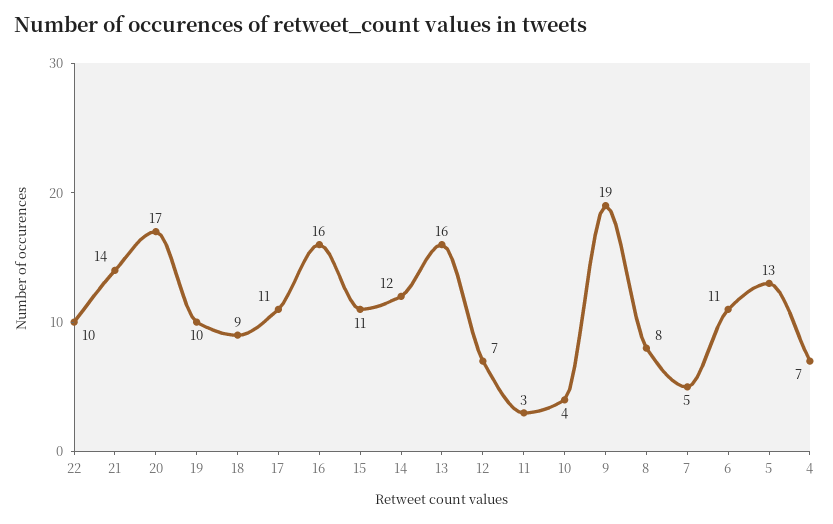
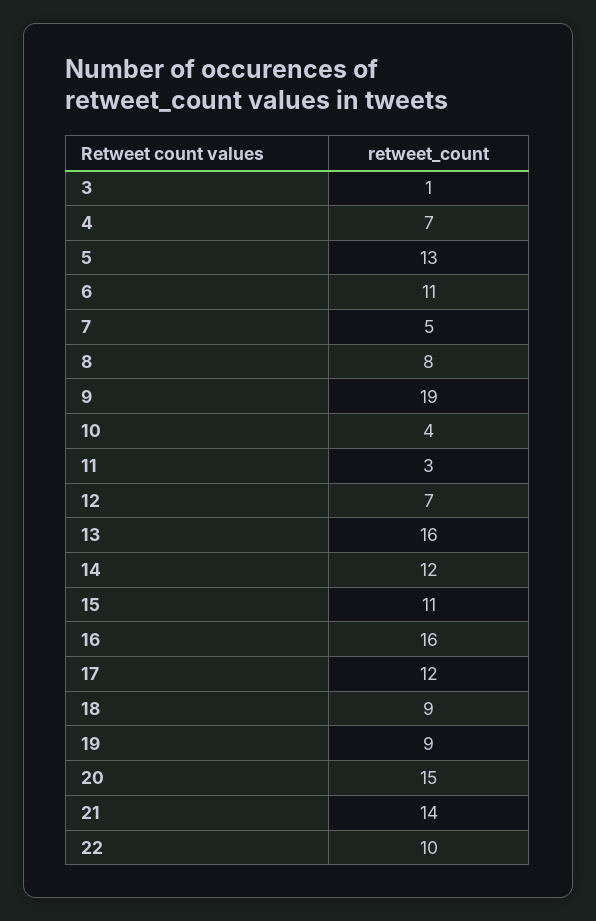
  {
    "22": 10,
    "21": 14,
-   "20": 17,
+   "20": 15,
-   "19": 10,
+   "19": 9,
    "18": 9,
-   "17": 11,
+   "17": 12,
    "16": 16,
    "15": 11,
    "14": 12,
    "13": 16,
    "12": 7,
    "11": 3,
    "10": 4,
    "9": 19,
    "8": 8,
    "7": 5,
    "6": 11,
    "5": 13,
-   "4": 7
+   "4": 7,
+   "3": 1
  }

